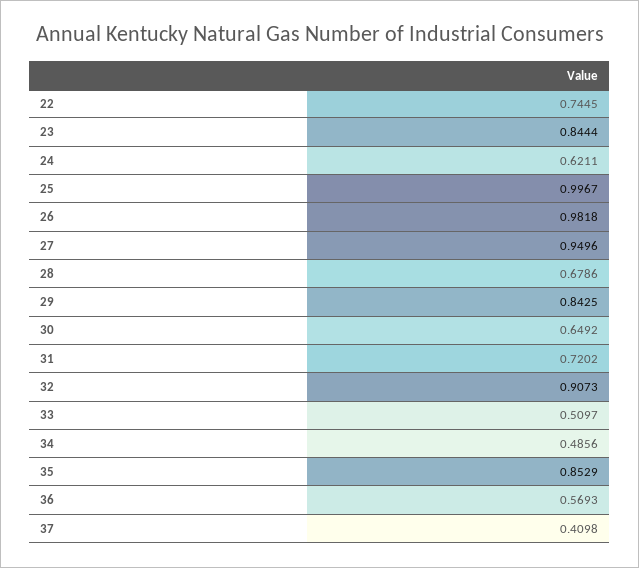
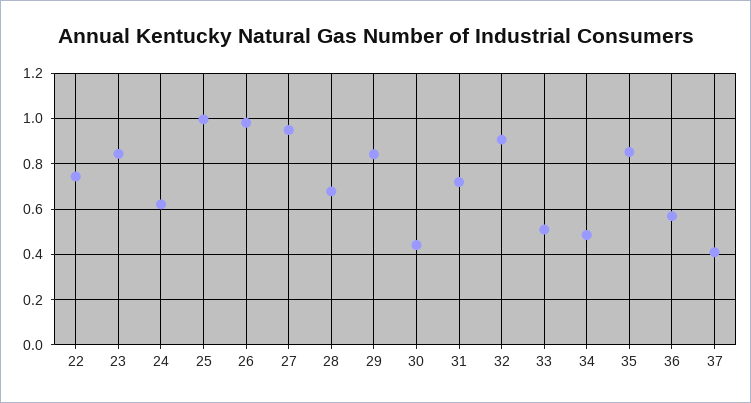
  {
    "22": 0.7445,
    "23": 0.8444,
    "24": 0.6211,
    "25": 0.9967,
    "26": 0.9818,
    "27": 0.9496,
    "28": 0.6786,
    "29": 0.8425,
-   "30": 0.6492,
+   "30": 0.45,
    "31": 0.7202,
    "32": 0.9073,
    "33": 0.5097,
    "34": 0.4856,
    "35": 0.8529,
    "36": 0.5693,
    "37": 0.4098
  }

